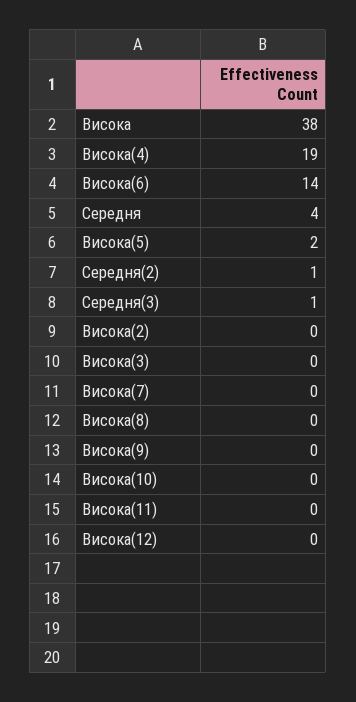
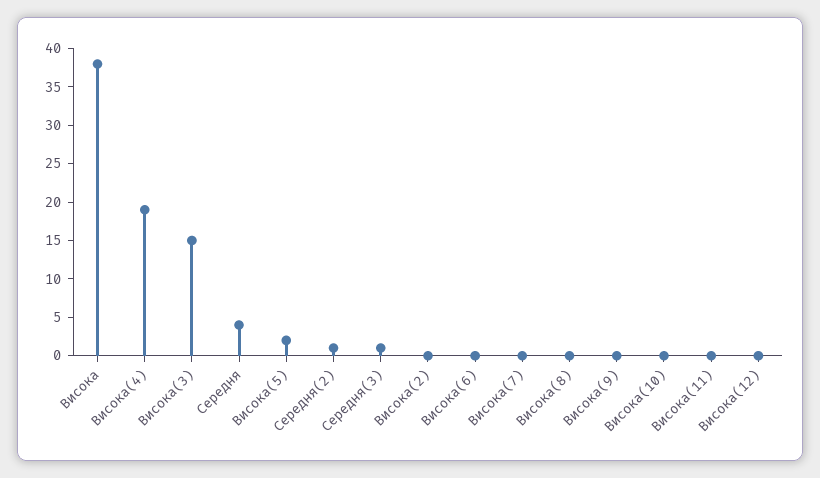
  {
    "Висока": 38,
    "Висока(4)": 19,
-   "Висока(6)": 14,
+   "Висока(6)": 0,
    "Середня": 4,
    "Висока(5)": 2,
    "Середня(2)": 1,
    "Середня(3)": 1,
    "Висока(2)": 0,
-   "Висока(3)": 0,
+   "Висока(3)": 15,
    "Висока(7)": 0,
    "Висока(8)": 0,
    "Висока(9)": 0,
    "Висока(10)": 0,
    "Висока(11)": 0,
    "Висока(12)": 0
  }

